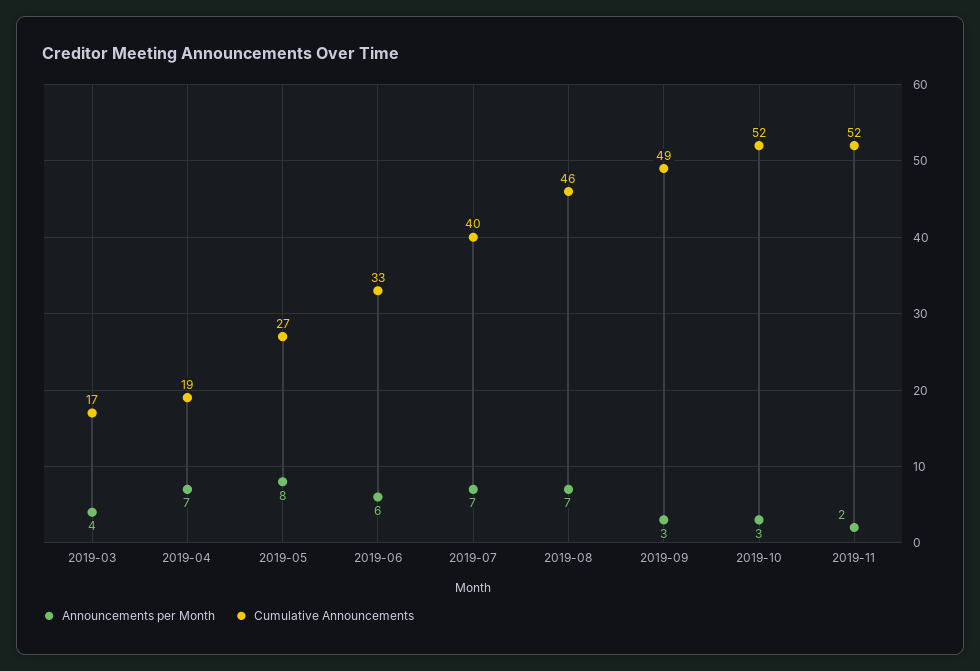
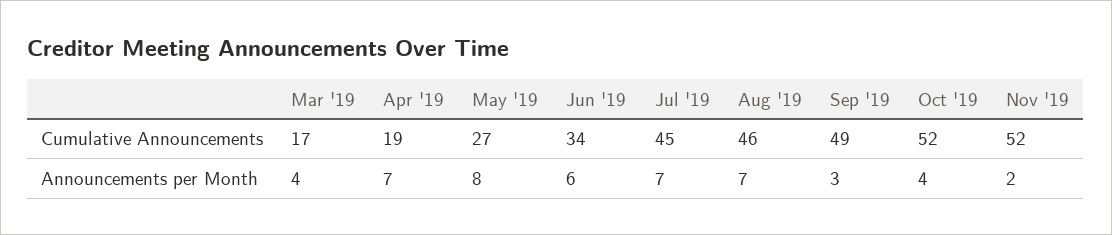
  {
    "Announcements per Month": {
      "2019-03": 4,
      "2019-04": 7,
      "2019-05": 8,
      "2019-06": 6,
      "2019-07": 7,
      "2019-08": 7,
      "2019-09": 3,
-     "2019-10": 3,
+     "2019-10": 4,
      "2019-11": 2
    },
    "Cumulative Announcements": {
      "2019-03": 17,
      "2019-04": 19,
      "2019-05": 27,
-     "2019-06": 33,
+     "2019-06": 34,
-     "2019-07": 40,
+     "2019-07": 45,
      "2019-08": 46,
      "2019-09": 49,
      "2019-10": 52,
      "2019-11": 52
    }
  }

